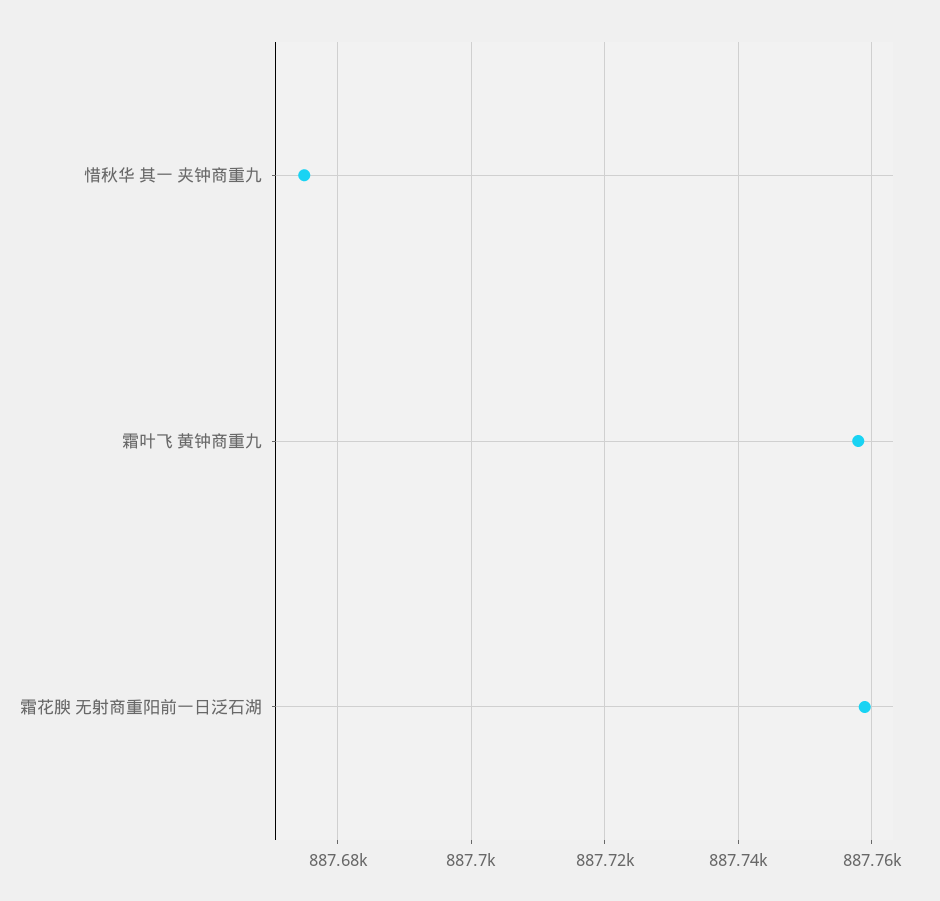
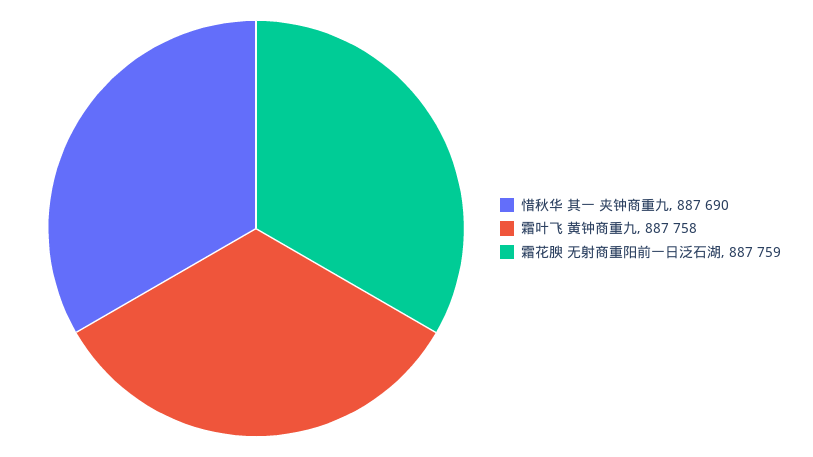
  {
-   "惜秋华 其一 夹钟商重九": 887675,
+   "惜秋华 其一 夹钟商重九": 887690,
    "霜叶飞 黄钟商重九": 887758,
    "霜花腴 无射商重阳前一日泛石湖": 887759
  }

